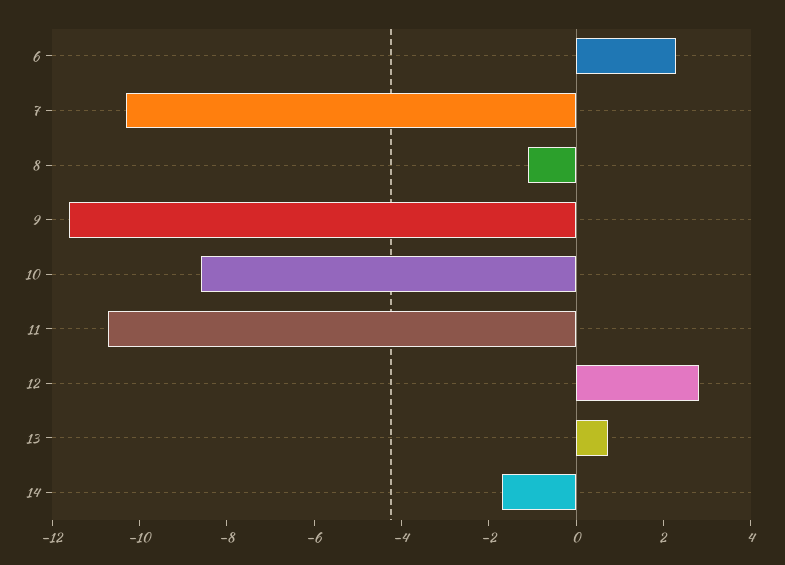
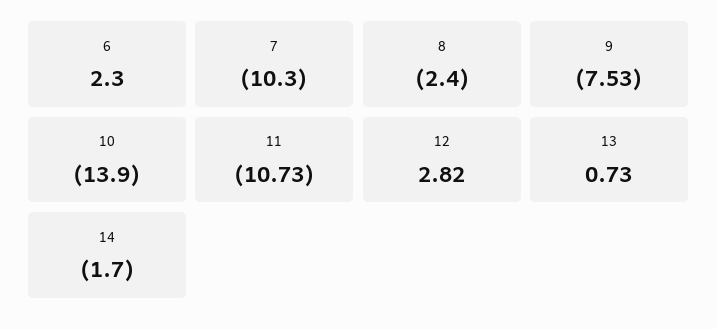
  {
    "6": 2.3,
    "7": -10.3,
-   "8": -1,
+   "8": -2.4,
-   "9": -11.5,
+   "9": -7.53,
-   "10": -8.5,
+   "10": -13.9,
    "11": -10.73,
    "12": 2.82,
    "13": 0.73,
    "14": -1.7
  }

